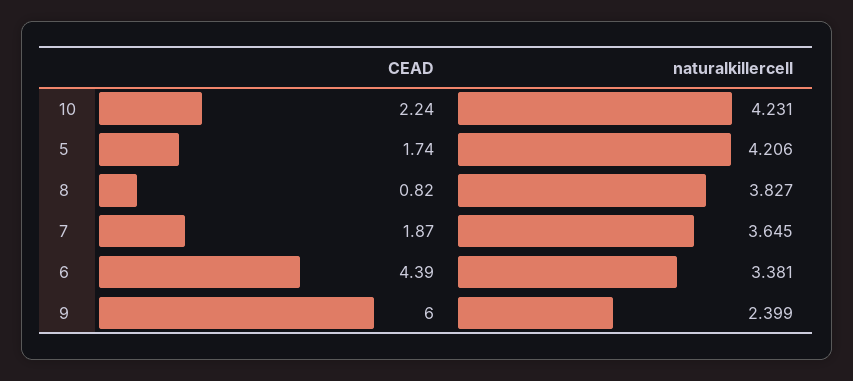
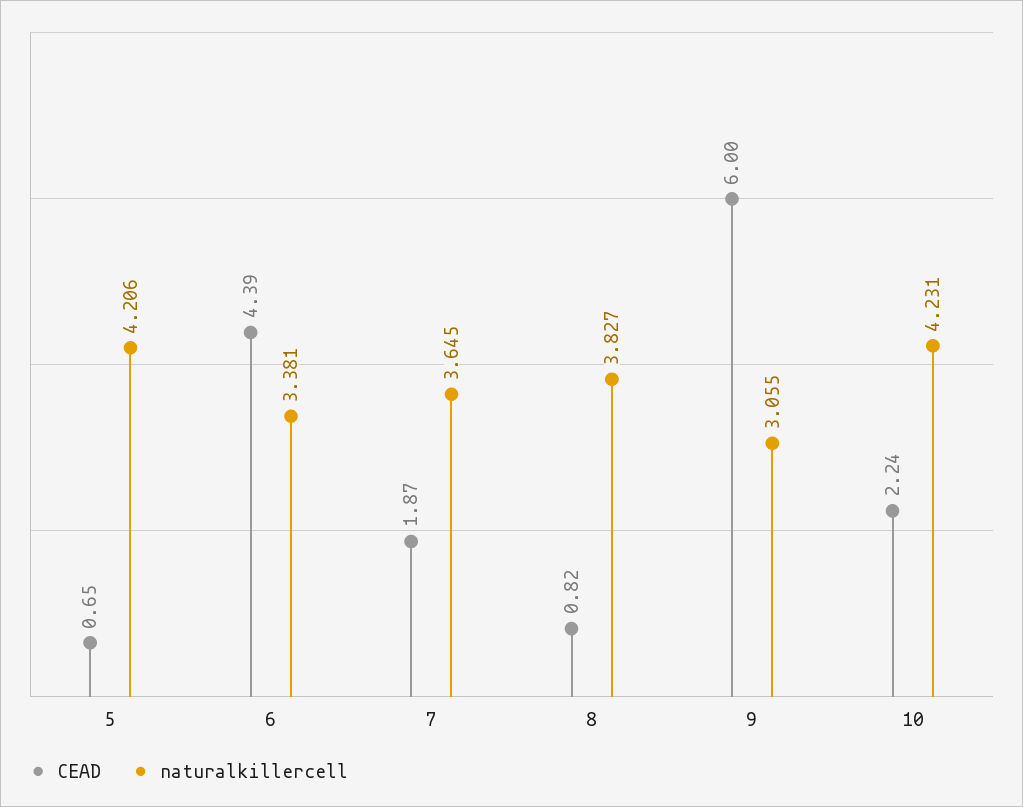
  {
    "CEAD": {
      "10": 2.24,
-     "5": 1.74,
+     "5": 0.65,
      "8": 0.82,
      "7": 1.87,
      "6": 4.39,
      "9": 6
    },
    "naturalkillercell": {
      "10": 4.231,
      "5": 4.206,
      "8": 3.827,
      "7": 3.645,
      "6": 3.381,
-     "9": 2.399
+     "9": 3.055
    }
  }

